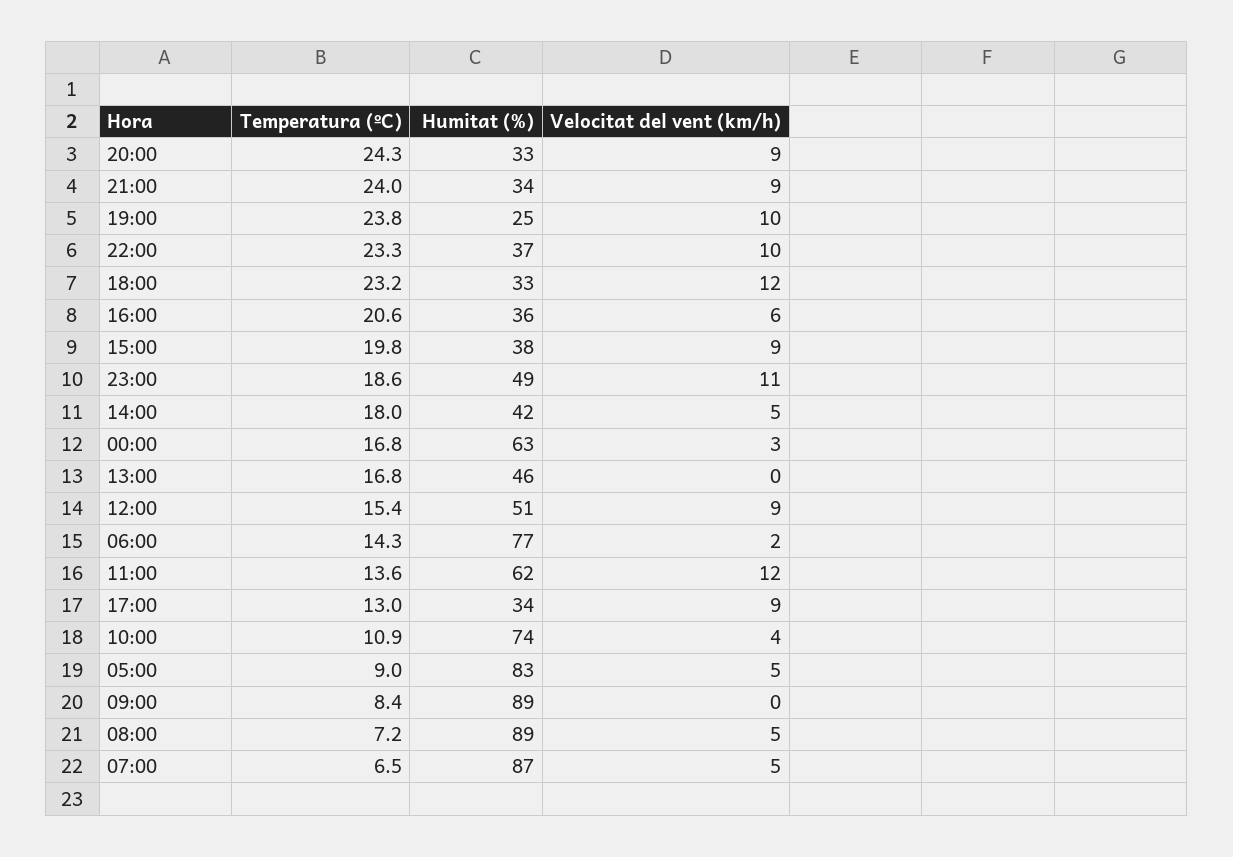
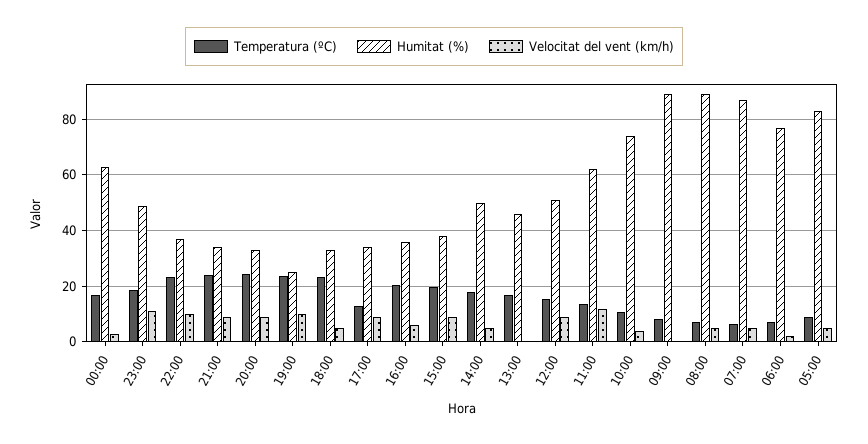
  {
    "Temperatura (ºC)": {
      "20:00": 24.3,
      "21:00": 24,
      "19:00": 23.8,
      "22:00": 23.3,
      "18:00": 23.2,
      "16:00": 20.6,
      "15:00": 19.8,
      "23:00": 18.6,
      "14:00": 18,
      "00:00": 16.8,
      "13:00": 16.8,
      "12:00": 15.4,
-     "06:00": 14.3,
+     "06:00": 7.5,
      "11:00": 13.6,
      "17:00": 13,
      "10:00": 10.9,
      "05:00": 9,
      "09:00": 8.4,
      "08:00": 7.2,
      "07:00": 6.5
    },
    "Humitat (%)": {
      "20:00": 33,
      "21:00": 34,
      "19:00": 25,
      "22:00": 37,
      "18:00": 33,
      "16:00": 36,
      "15:00": 38,
      "23:00": 49,
-     "14:00": 42,
+     "14:00": 50,
      "00:00": 63,
      "13:00": 46,
      "12:00": 51,
      "06:00": 77,
      "11:00": 62,
      "17:00": 34,
      "10:00": 74,
      "05:00": 83,
      "09:00": 89,
      "08:00": 89,
      "07:00": 87
    },
    "Velocitat del vent (km/h)": {
      "20:00": 9,
      "21:00": 9,
      "19:00": 10,
      "22:00": 10,
-     "18:00": 12,
+     "18:00": 5,
      "16:00": 6,
      "15:00": 9,
      "23:00": 11,
      "14:00": 5,
      "00:00": 3,
      "13:00": 0,
      "12:00": 9,
      "06:00": 2,
      "11:00": 12,
      "17:00": 9,
      "10:00": 4,
      "05:00": 5,
      "09:00": 0,
      "08:00": 5,
      "07:00": 5
    }
  }

